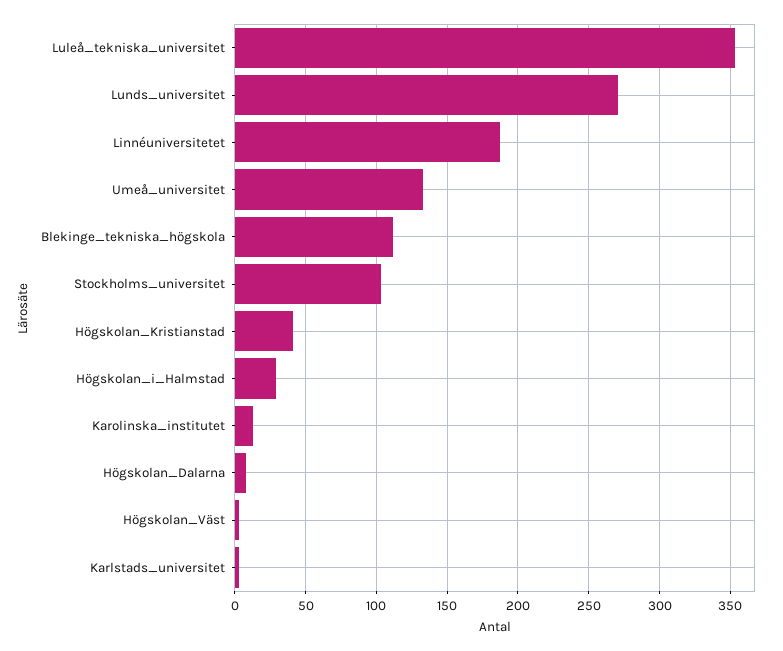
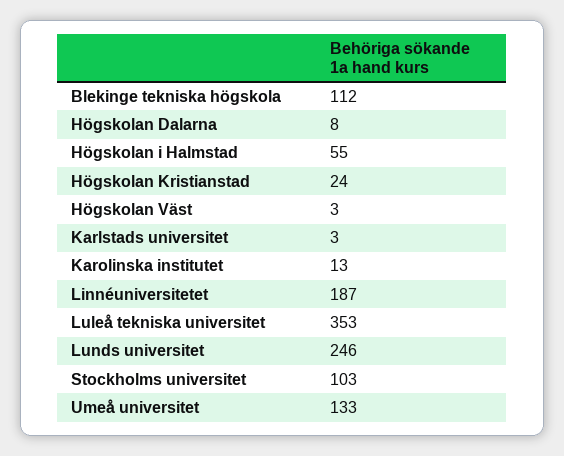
  {
    "Luleå_tekniska_universitet": 353,
-   "Lunds_universitet": 270,
+   "Lunds_universitet": 246,
    "Linnéuniversitetet": 187,
    "Umeå_universitet": 133,
    "Blekinge_tekniska_högskola": 112,
    "Stockholms_universitet": 103,
-   "Högskolan_Kristianstad": 40,
+   "Högskolan_Kristianstad": 24,
-   "Högskolan_i_Halmstad": 30,
+   "Högskolan_i_Halmstad": 55,
    "Karolinska_institutet": 13,
    "Högskolan_Dalarna": 8,
    "Högskolan_Väst": 3,
    "Karlstads_universitet": 3
  }

